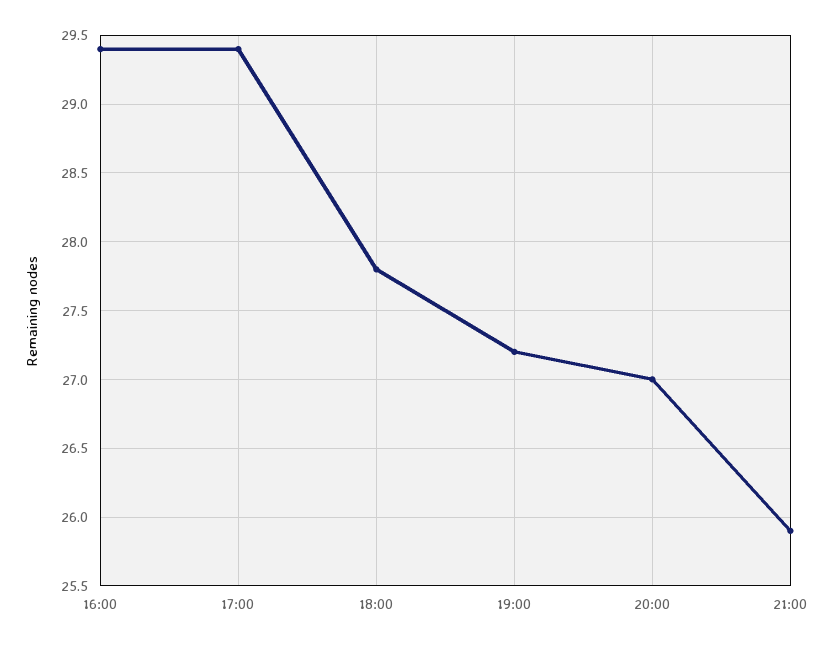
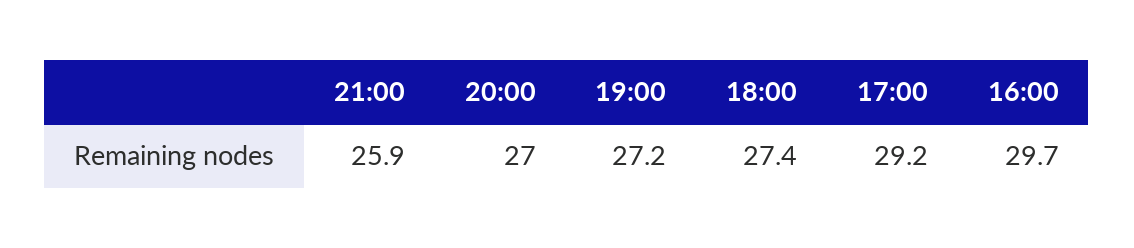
  {
-   "16:00": 29.4,
+   "16:00": 29.7,
-   "17:00": 29.4,
+   "17:00": 29.2,
-   "18:00": 27.8,
+   "18:00": 27.4,
    "19:00": 27.2,
    "20:00": 27,
    "21:00": 25.9
  }

